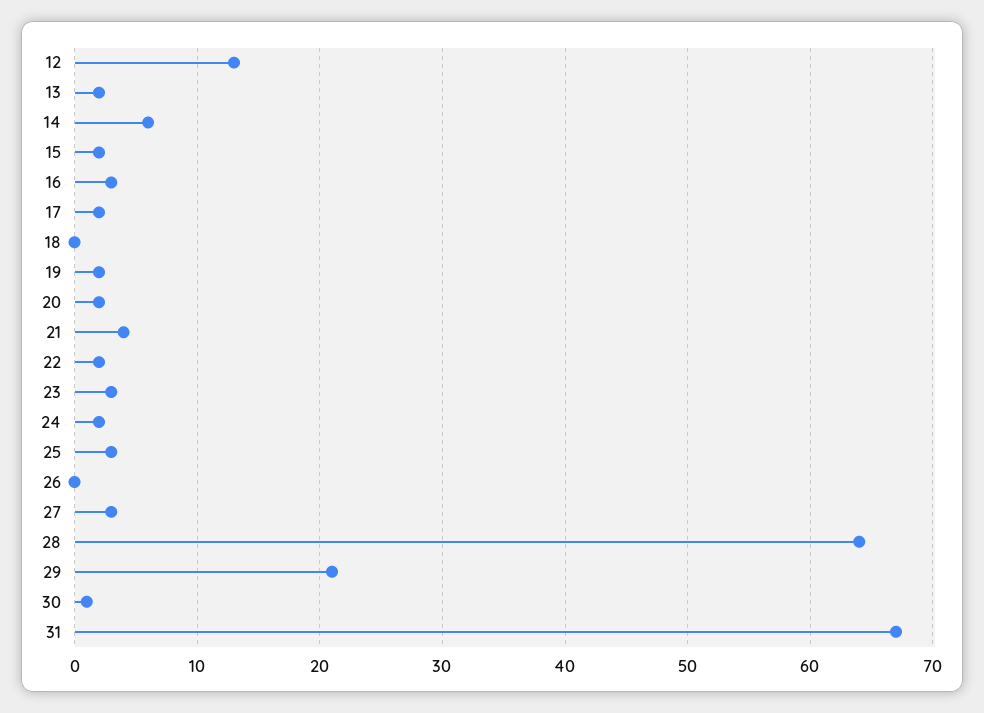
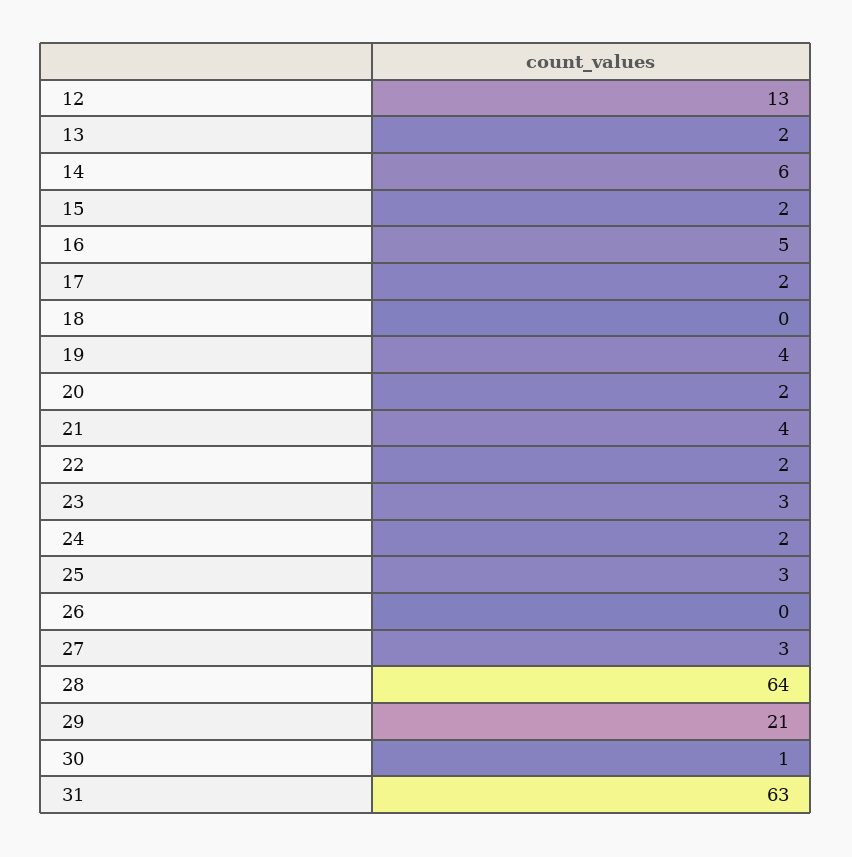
  {
    "12": 13,
    "13": 2,
    "14": 6,
    "15": 2,
-   "16": 3,
+   "16": 5,
    "17": 2,
    "18": 0,
-   "19": 2,
+   "19": 4,
    "20": 2,
    "21": 4,
    "22": 2,
    "23": 3,
    "24": 2,
    "25": 3,
    "26": 0,
    "27": 3,
    "28": 64,
    "29": 21,
    "30": 1,
-   "31": 67
+   "31": 63
  }

